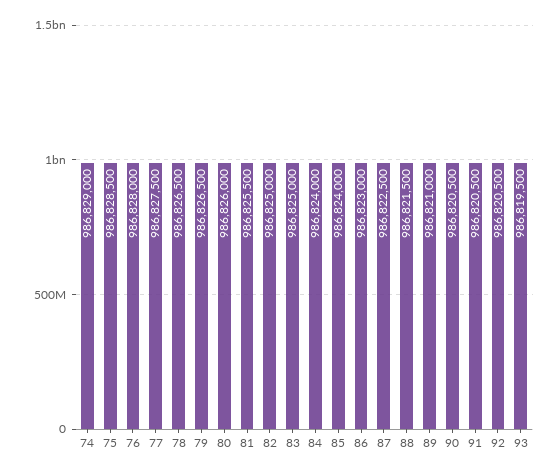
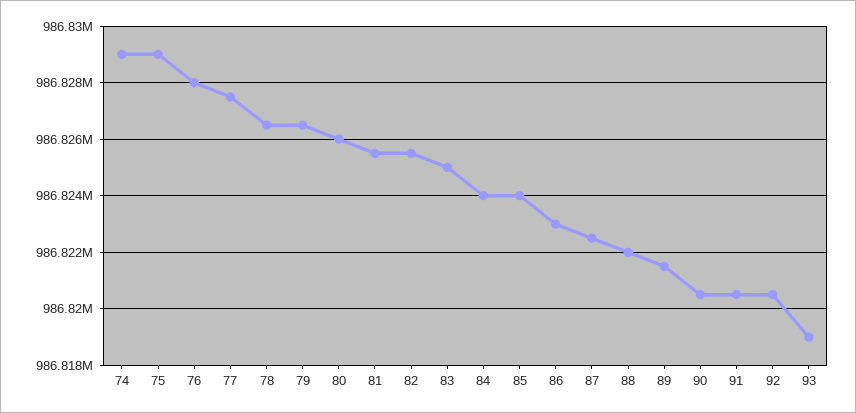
  {
    "74": 986829000,
-   "75": 986828500,
+   "75": 986829000,
    "76": 986828000,
    "77": 986827500,
    "78": 986826500,
    "79": 986826500,
    "80": 986826000,
    "81": 986825500,
-   "82": 986825000,
+   "82": 986825500,
    "83": 986825000,
    "84": 986824000,
    "85": 986824000,
    "86": 986823000,
    "87": 986822500,
-   "88": 986821500,
+   "88": 986822000,
-   "89": 986821000,
+   "89": 986821500,
    "90": 986820500,
    "91": 986820500,
    "92": 986820500,
-   "93": 986819500
+   "93": 986819000
  }

